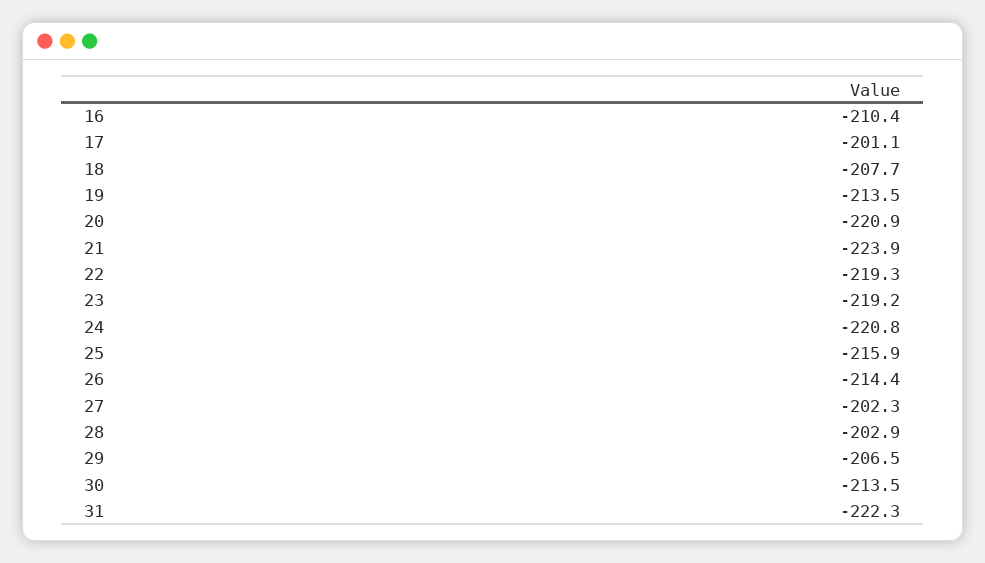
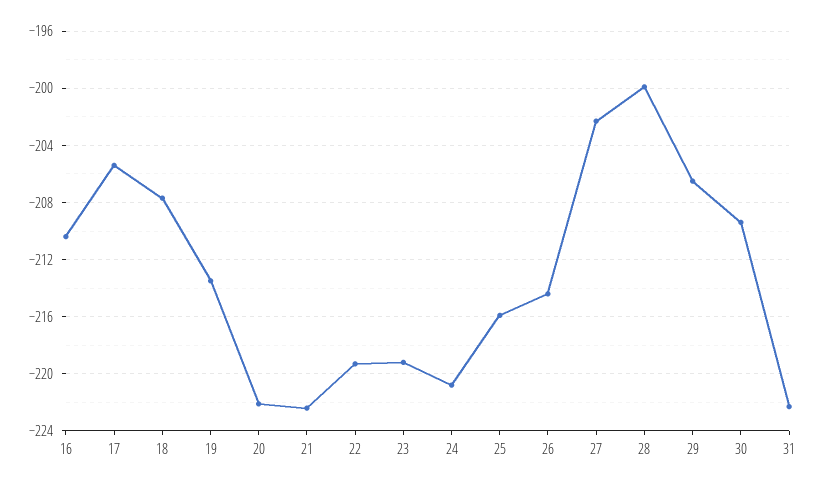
  {
    "16": -210.4,
-   "17": -201.1,
+   "17": -205.5,
    "18": -207.7,
    "19": -213.5,
-   "20": -220.9,
+   "20": -222,
-   "21": -223.9,
+   "21": -222.5,
    "22": -219.3,
    "23": -219.2,
    "24": -220.8,
    "25": -215.9,
    "26": -214.4,
    "27": -202.3,
-   "28": -202.9,
+   "28": -200,
    "29": -206.5,
-   "30": -213.5,
+   "30": -209.5,
    "31": -222.3
  }

